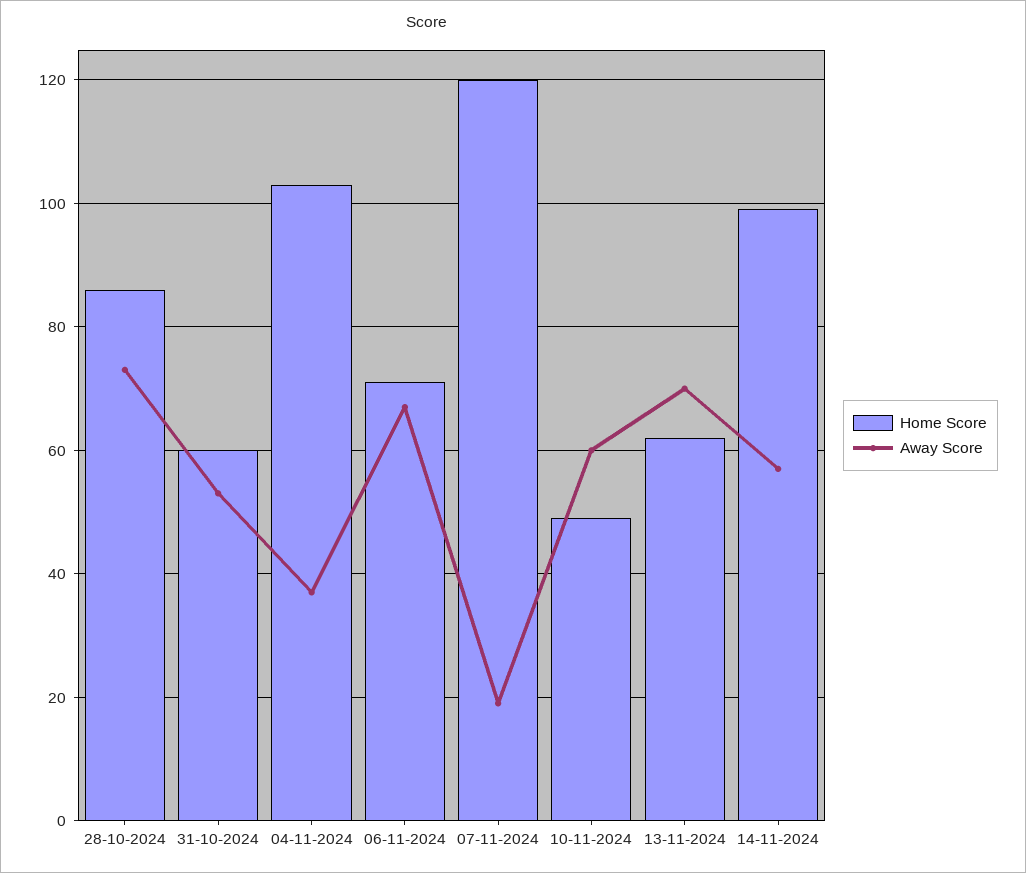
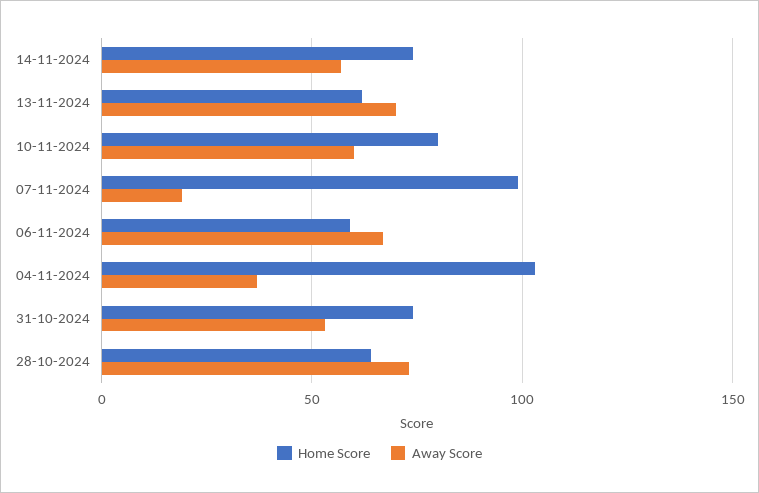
  {
    "Home Score": {
-     "28-10-2024": 85,
+     "28-10-2024": 65,
-     "31-10-2024": 60,
+     "31-10-2024": 75,
      "04-11-2024": 105,
-     "06-11-2024": 70,
+     "06-11-2024": 60,
-     "07-11-2024": 120,
+     "07-11-2024": 100,
-     "10-11-2024": 50,
+     "10-11-2024": 80,
      "13-11-2024": 60,
-     "14-11-2024": 100
+     "14-11-2024": 75
    },
    "Away Score": {
      "28-10-2024": 75,
      "31-10-2024": 55,
      "04-11-2024": 35,
      "06-11-2024": 65,
      "07-11-2024": 20,
      "10-11-2024": 60,
      "13-11-2024": 70,
      "14-11-2024": 55
    }
  }

